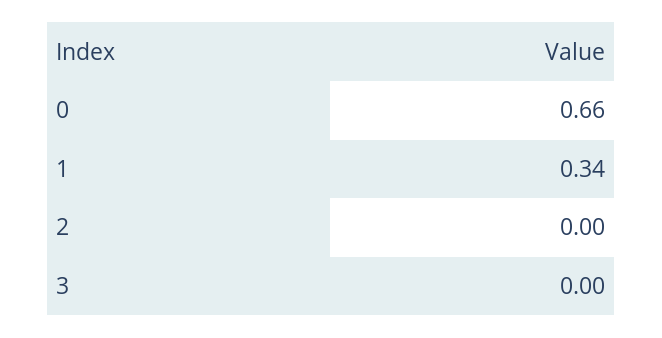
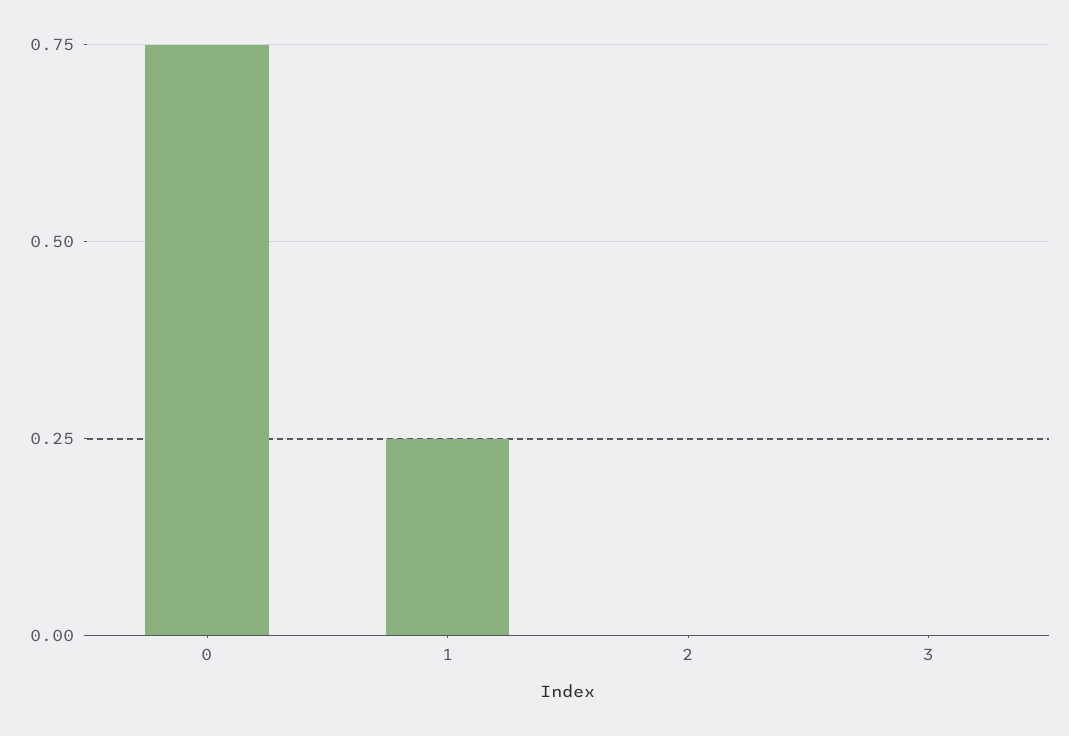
  {
-   "0": 0.66,
+   "0": 0.75,
-   "1": 0.34,
+   "1": 0.25,
    "2": 0,
    "3": 0
  }

